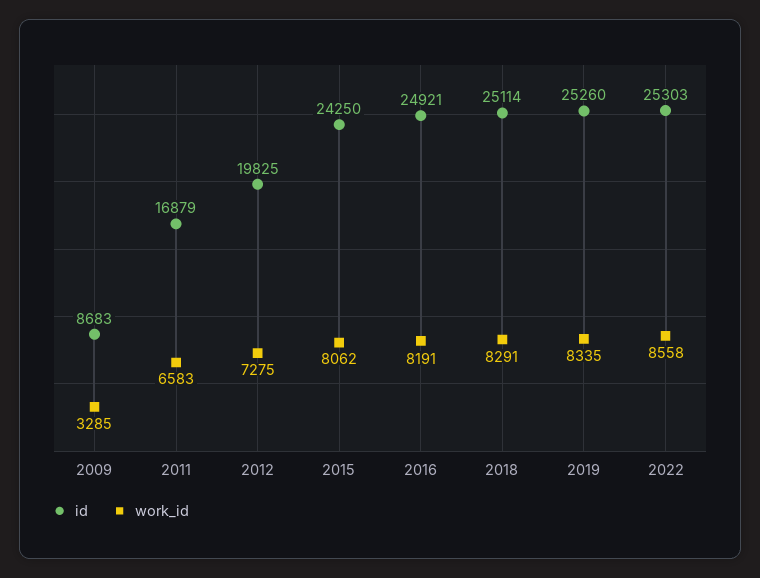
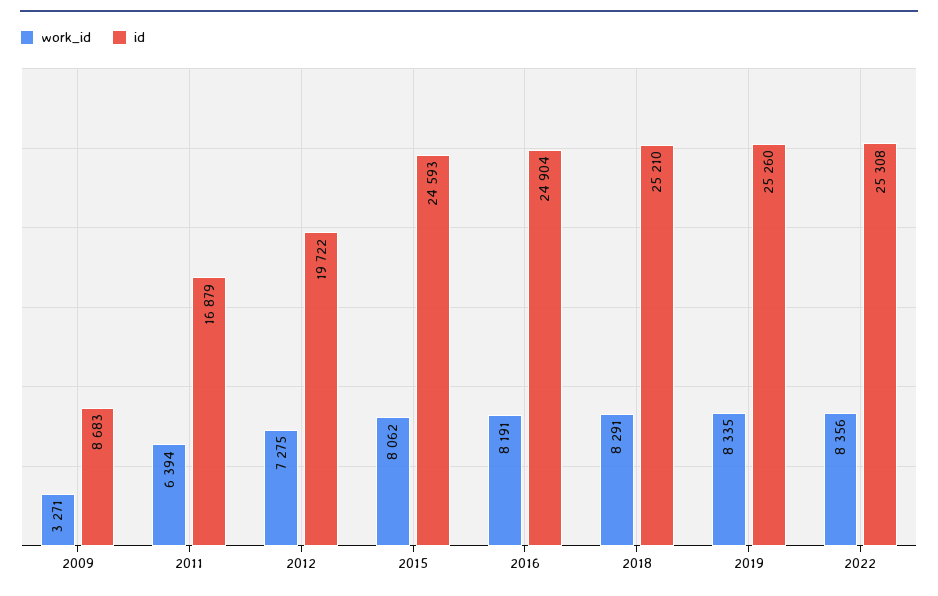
  {
    "id": {
      "2009": 8683,
      "2011": 16879,
-     "2012": 19825,
+     "2012": 19722,
-     "2015": 24250,
+     "2015": 24593,
-     "2016": 24921,
+     "2016": 24904,
-     "2018": 25114,
+     "2018": 25210,
      "2019": 25260,
-     "2022": 25303
+     "2022": 25308
    },
    "work_id": {
-     "2009": 3285,
+     "2009": 3271,
-     "2011": 6583,
+     "2011": 6394,
      "2012": 7275,
      "2015": 8062,
      "2016": 8191,
      "2018": 8291,
      "2019": 8335,
-     "2022": 8558
+     "2022": 8356
    }
  }

